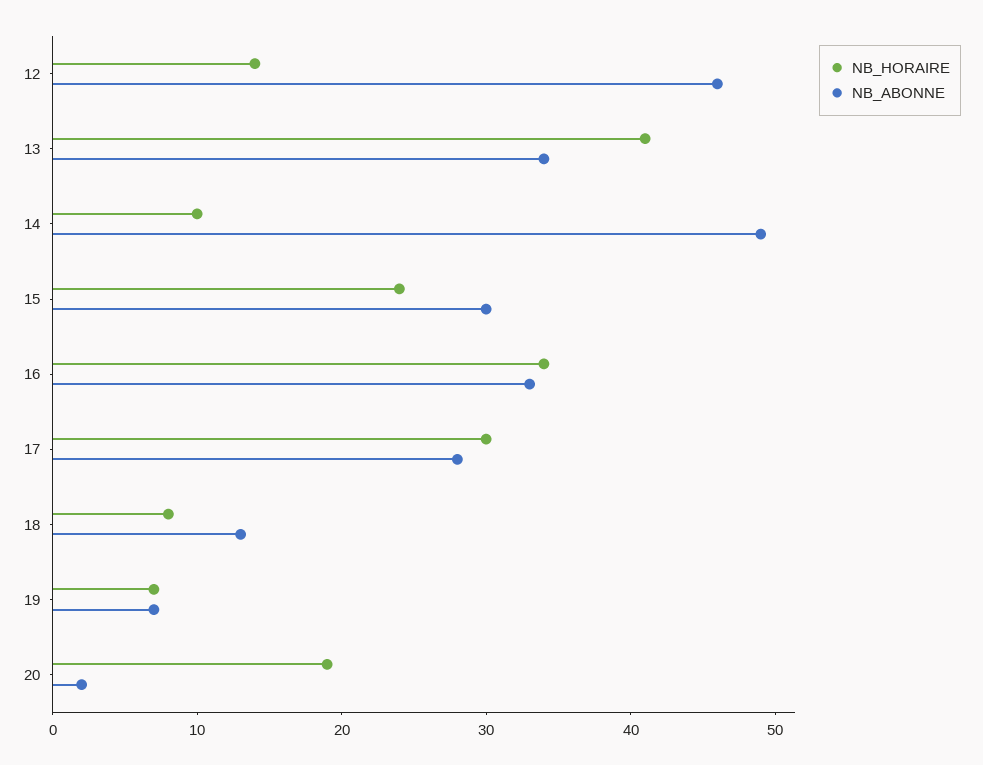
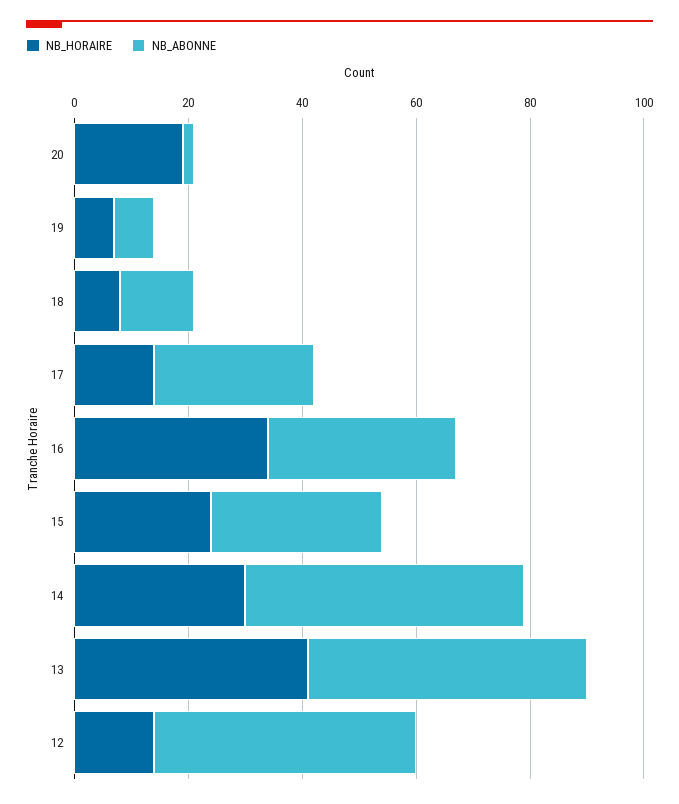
  {
    "NB_HORAIRE": {
      "12": 14,
      "13": 41,
-     "14": 10,
+     "14": 30,
      "15": 24,
      "16": 34,
-     "17": 30,
+     "17": 15,
      "18": 8,
      "19": 7,
      "20": 19
    },
    "NB_ABONNE": {
      "12": 46,
-     "13": 34,
+     "13": 50,
      "14": 49,
      "15": 30,
      "16": 33,
      "17": 28,
      "18": 13,
      "19": 7,
      "20": 2
    }
  }

